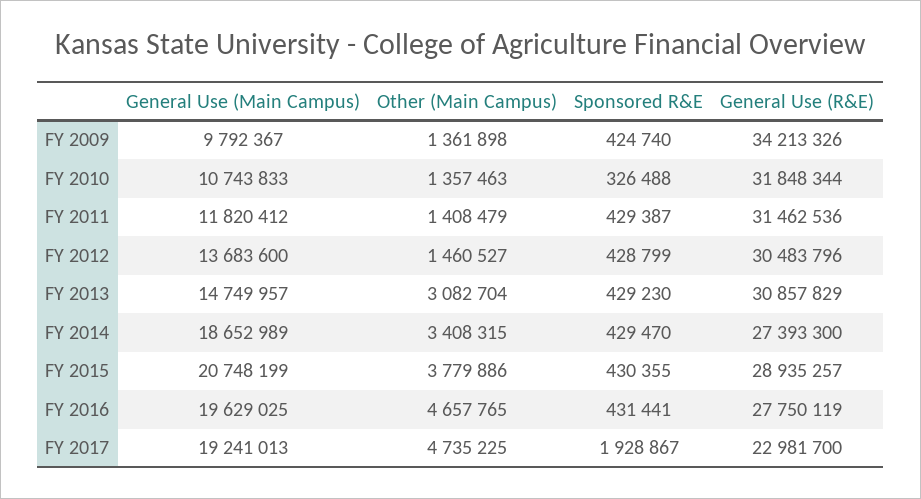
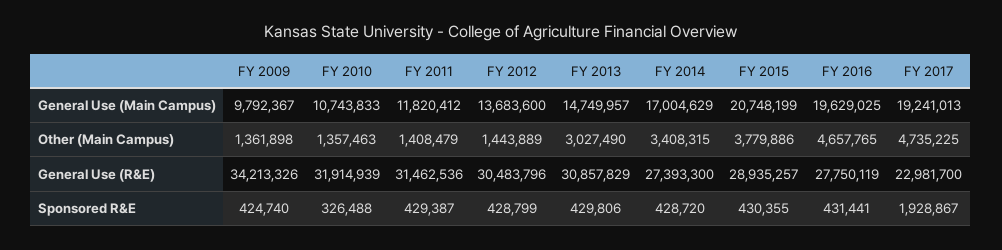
  {
    "General Use (Main Campus)": {
      "FY 2009": 9792367,
      "FY 2010": 10743833,
      "FY 2011": 11820412,
      "FY 2012": 13683600,
      "FY 2013": 14749957,
-     "FY 2014": 18652989,
+     "FY 2014": 17004629,
      "FY 2015": 20748199,
      "FY 2016": 19629025,
      "FY 2017": 19241013
    },
    "Other (Main Campus)": {
      "FY 2009": 1361898,
      "FY 2010": 1357463,
      "FY 2011": 1408479,
-     "FY 2012": 1460527,
+     "FY 2012": 1443889,
-     "FY 2013": 3082704,
+     "FY 2013": 3027490,
      "FY 2014": 3408315,
      "FY 2015": 3779886,
      "FY 2016": 4657765,
      "FY 2017": 4735225
    },
    "Sponsored R&E": {
      "FY 2009": 424740,
      "FY 2010": 326488,
      "FY 2011": 429387,
      "FY 2012": 428799,
-     "FY 2013": 429230,
+     "FY 2013": 429806,
-     "FY 2014": 429470,
+     "FY 2014": 428720,
      "FY 2015": 430355,
      "FY 2016": 431441,
      "FY 2017": 1928867
    },
    "General Use (R&E)": {
      "FY 2009": 34213326,
-     "FY 2010": 31848344,
+     "FY 2010": 31914939,
      "FY 2011": 31462536,
      "FY 2012": 30483796,
      "FY 2013": 30857829,
      "FY 2014": 27393300,
      "FY 2015": 28935257,
      "FY 2016": 27750119,
      "FY 2017": 22981700
    }
  }

